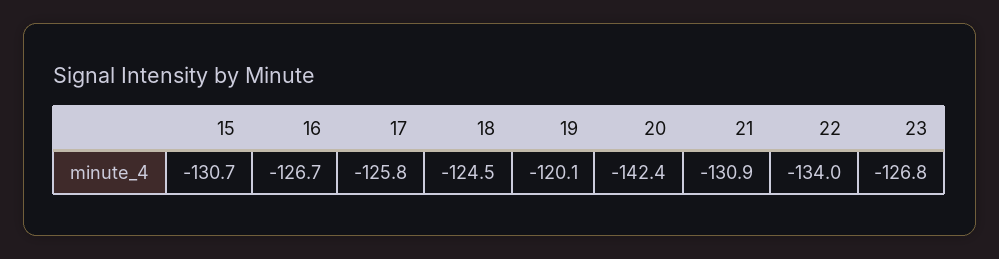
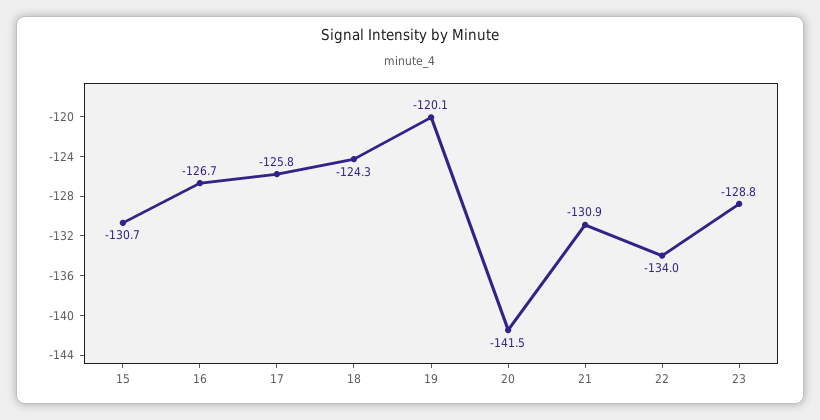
  {
    "15": -130.7,
    "16": -126.7,
    "17": -125.8,
-   "18": -124.5,
+   "18": -124.3,
    "19": -120.1,
-   "20": -142.4,
+   "20": -141.5,
    "21": -130.9,
    "22": -134,
-   "23": -126.8
+   "23": -128.8
  }

